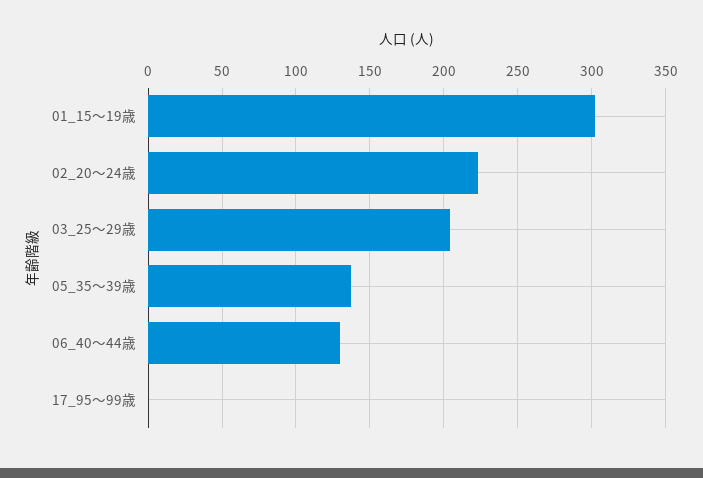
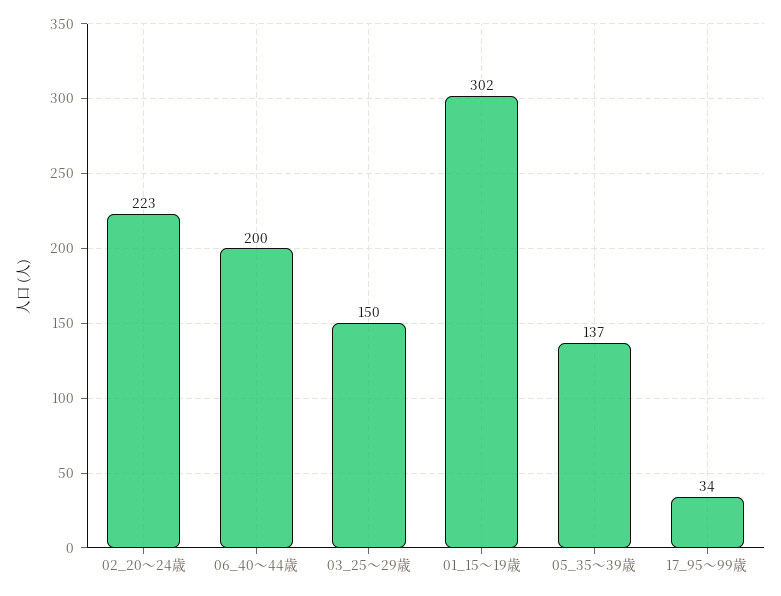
  {
    "01_15～19歳": 302,
    "02_20～24歳": 223,
-   "03_25～29歳": 205,
+   "03_25～29歳": 150,
    "05_35～39歳": 137,
-   "06_40～44歳": 130,
+   "06_40～44歳": 200,
-   "17_95～99歳": 0
+   "17_95～99歳": 34
  }

